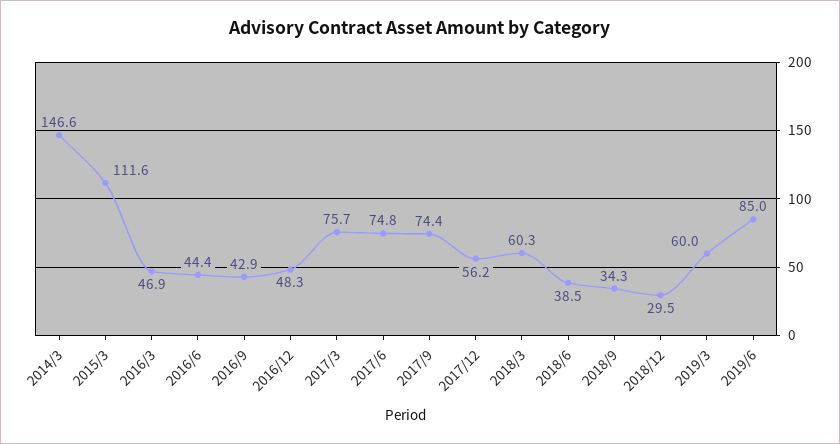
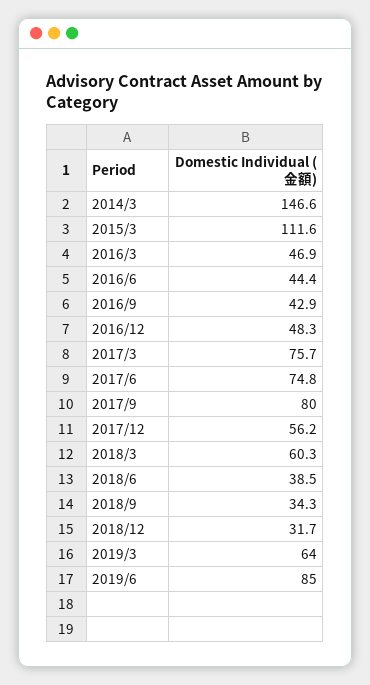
  {
    "2014/3": 146.6,
    "2015/3": 111.6,
    "2016/3": 46.9,
    "2016/6": 44.4,
    "2016/9": 42.9,
    "2016/12": 48.3,
    "2017/3": 75.7,
    "2017/6": 74.8,
-   "2017/9": 74.4,
+   "2017/9": 80,
    "2017/12": 56.2,
    "2018/3": 60.3,
    "2018/6": 38.5,
    "2018/9": 34.3,
-   "2018/12": 29.5,
+   "2018/12": 31.7,
-   "2019/3": 60,
+   "2019/3": 64,
    "2019/6": 85
  }

